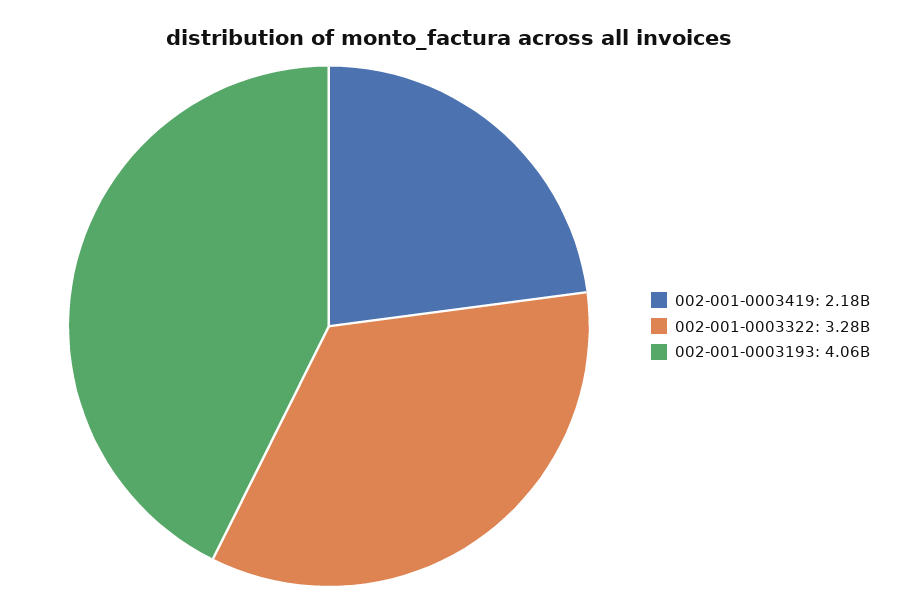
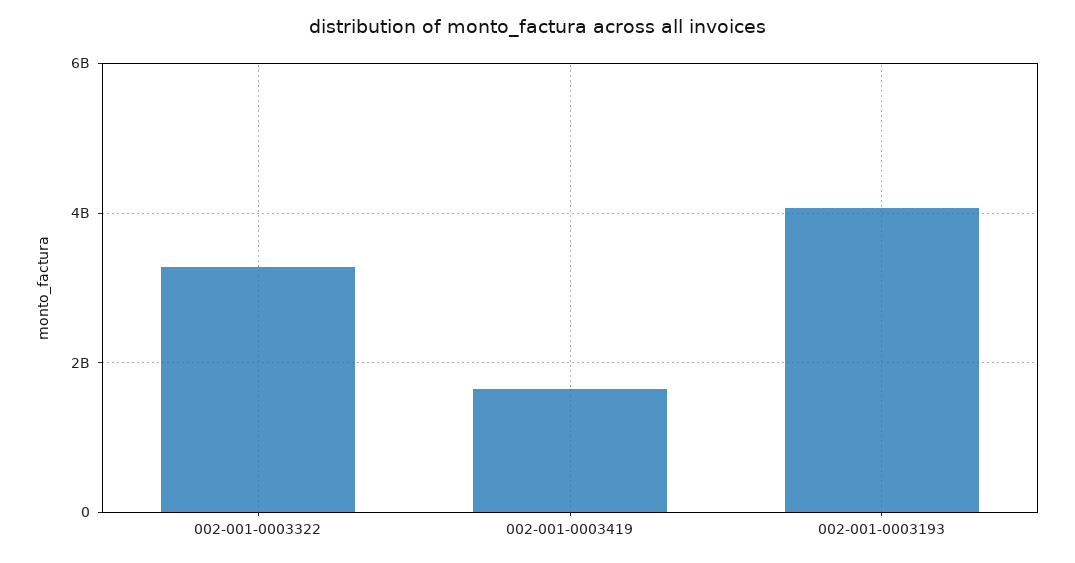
  {
-   "002-001-0003419": 2180000000,
+   "002-001-0003419": 1600000000,
    "002-001-0003322": 3280000000,
    "002-001-0003193": 4060000000
  }

